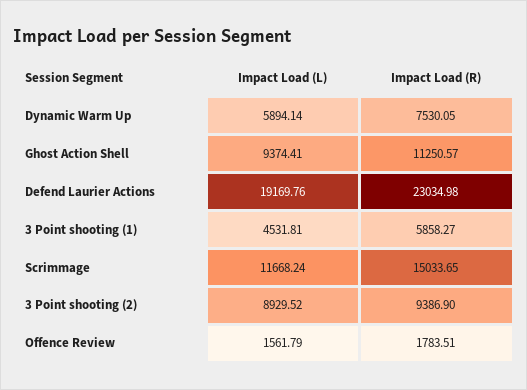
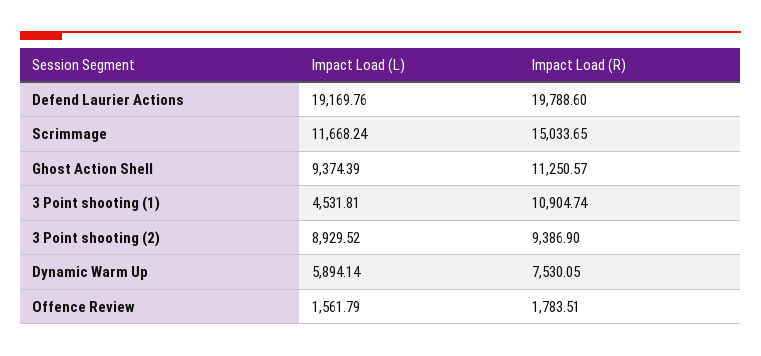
  {
    "Impact Load (L)": {
      "Dynamic Warm Up": 5894.14,
-     "Ghost Action Shell": 9374.41,
+     "Ghost Action Shell": 9374.39,
      "Defend Laurier Actions": 19169.76,
      "3 Point shooting (1)": 4531.81,
      "Scrimmage": 11668.24,
      "3 Point shooting (2)": 8929.52,
      "Offence Review": 1561.79
    },
    "Impact Load (R)": {
      "Dynamic Warm Up": 7530.05,
      "Ghost Action Shell": 11250.57,
-     "Defend Laurier Actions": 23034.98,
+     "Defend Laurier Actions": 19788.6,
-     "3 Point shooting (1)": 5858.27,
+     "3 Point shooting (1)": 10904.74,
      "Scrimmage": 15033.65,
      "3 Point shooting (2)": 9386.9,
      "Offence Review": 1783.51
    }
  }

